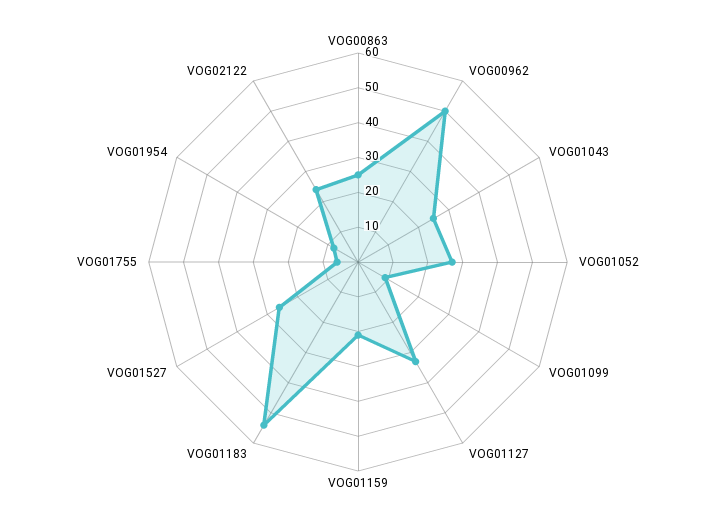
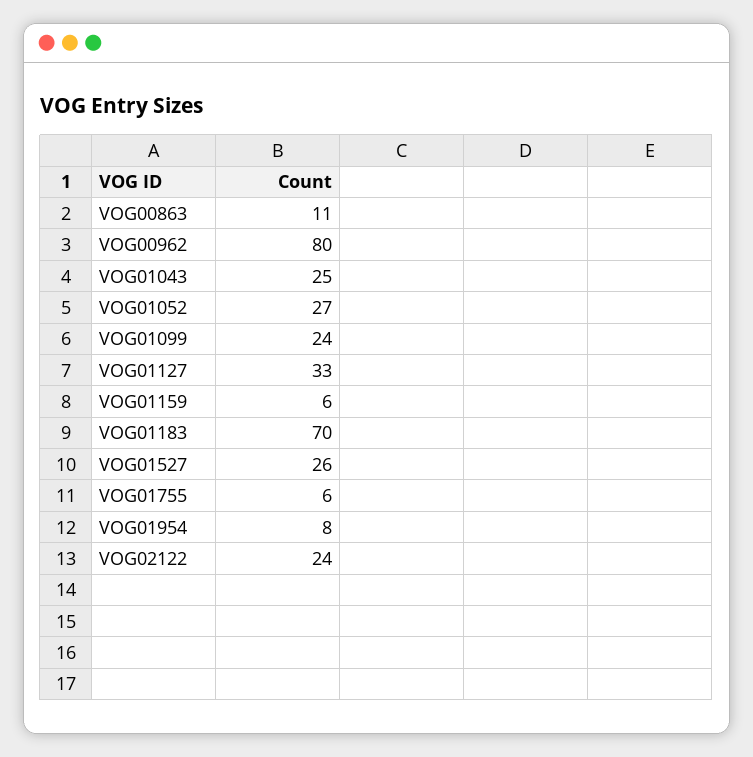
  {
-   "VOG00863": 25,
+   "VOG00863": 11,
-   "VOG00962": 50,
+   "VOG00962": 80,
    "VOG01043": 25,
    "VOG01052": 27,
-   "VOG01099": 10,
+   "VOG01099": 24,
    "VOG01127": 33,
-   "VOG01159": 20,
+   "VOG01159": 6,
-   "VOG01183": 55,
+   "VOG01183": 70,
    "VOG01527": 26,
    "VOG01755": 6,
    "VOG01954": 8,
    "VOG02122": 24
  }

